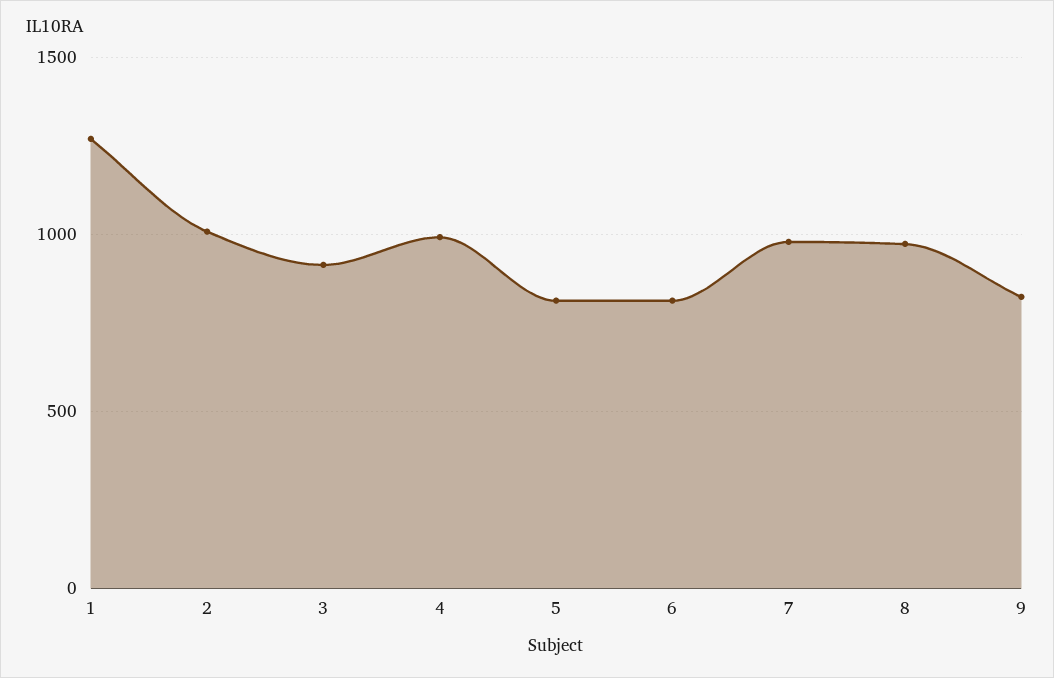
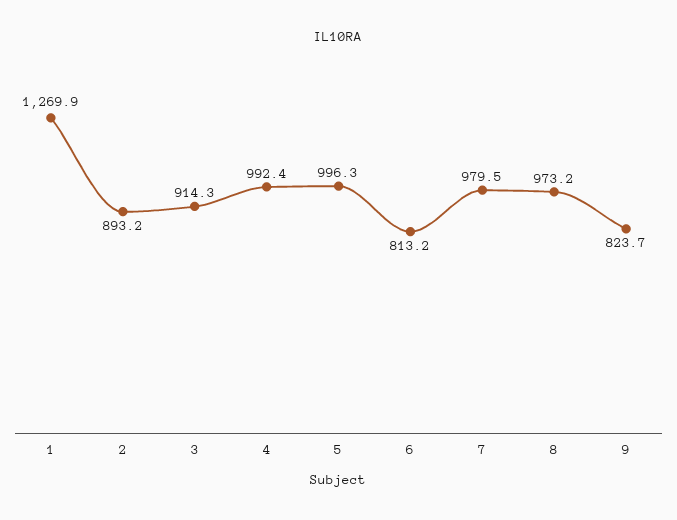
  {
    "1": 1269.9,
-   "2": 1000,
+   "2": 893.2,
    "3": 914.3,
    "4": 992.4,
-   "5": 800,
+   "5": 996.3,
    "6": 813.2,
    "7": 979.5,
    "8": 973.2,
    "9": 823.7
  }

